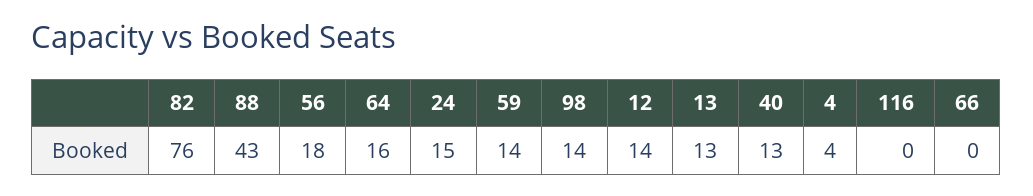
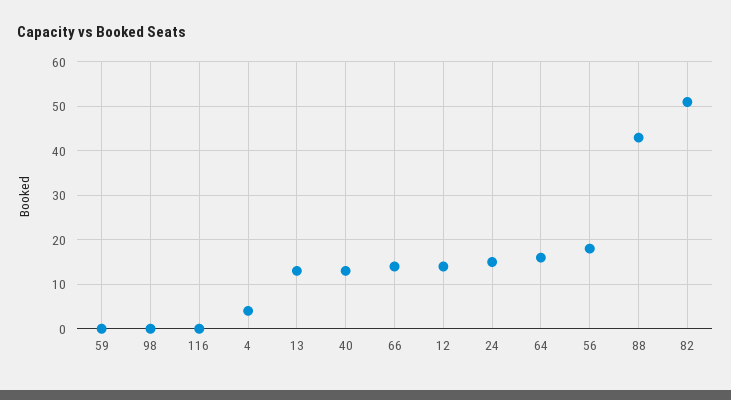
  {
-   "82": 76,
+   "82": 50,
    "88": 43,
    "56": 18,
    "64": 16,
    "24": 15,
-   "59": 14,
+   "59": 0,
-   "98": 14,
+   "98": 0,
    "12": 14,
    "13": 13,
    "40": 13,
    "4": 4,
    "116": 0,
-   "66": 0
+   "66": 15
  }

